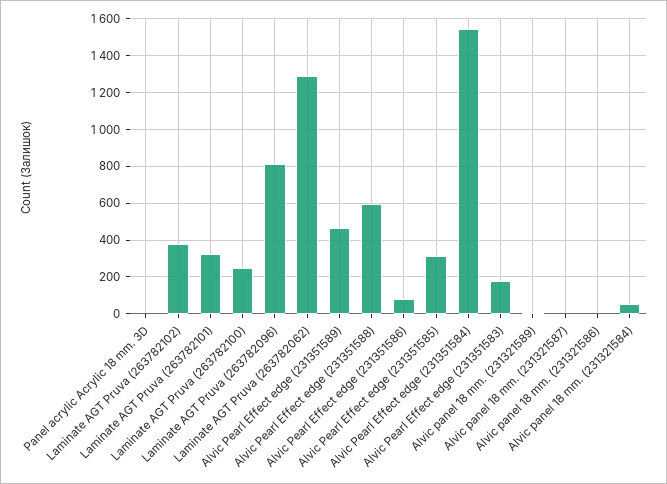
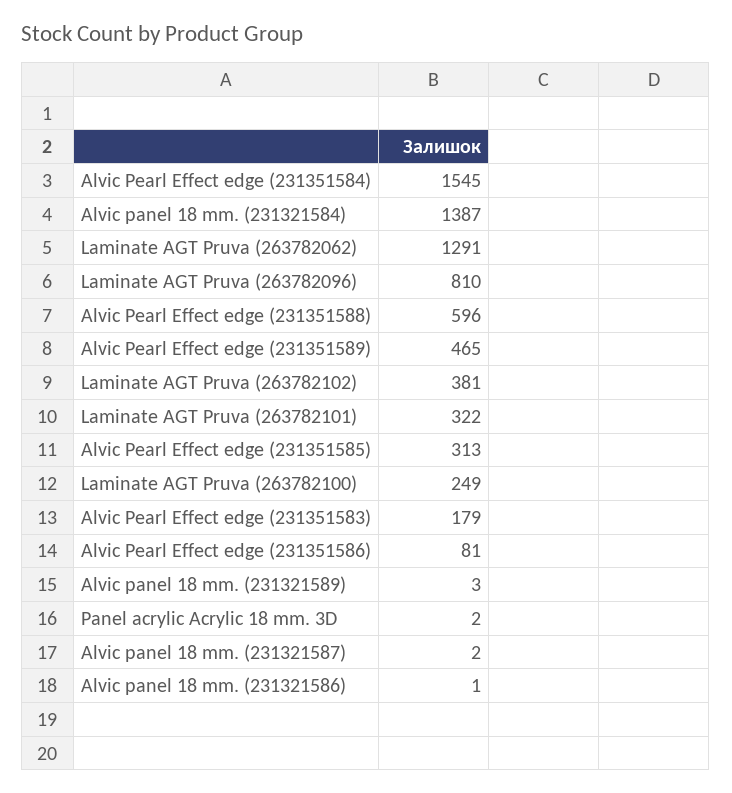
  {
    "Panel acrylic Acrylic 18 mm. 3D": 2,
    "Laminate AGT Pruva (263782102)": 381,
    "Laminate AGT Pruva (263782101)": 322,
    "Laminate AGT Pruva (263782100)": 249,
    "Laminate AGT Pruva (263782096)": 810,
    "Laminate AGT Pruva (263782062)": 1291,
    "Alvic Pearl Effect edge (231351589)": 465,
    "Alvic Pearl Effect edge (231351588)": 596,
    "Alvic Pearl Effect edge (231351586)": 81,
    "Alvic Pearl Effect edge (231351585)": 313,
    "Alvic Pearl Effect edge (231351584)": 1545,
    "Alvic Pearl Effect edge (231351583)": 179,
    "Alvic panel 18 mm. (231321589)": 3,
    "Alvic panel 18 mm. (231321587)": 2,
    "Alvic panel 18 mm. (231321586)": 1,
-   "Alvic panel 18 mm. (231321584)": 50
+   "Alvic panel 18 mm. (231321584)": 1387
  }

